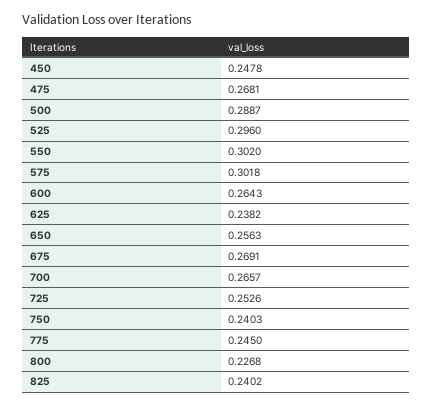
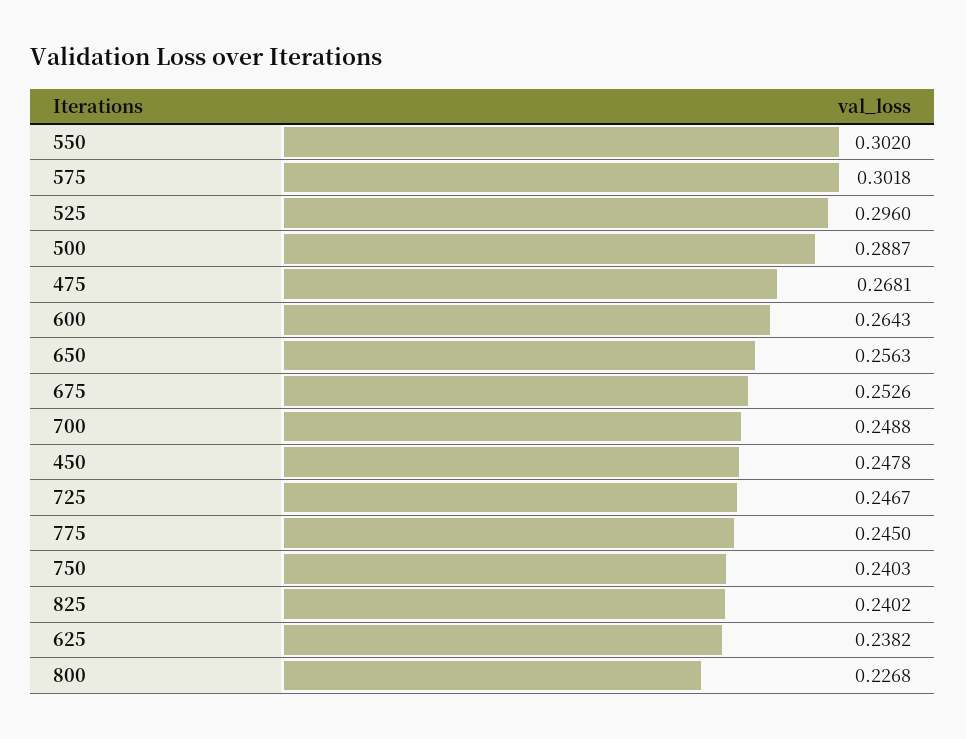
  {
    "450": 0.2478,
    "475": 0.2681,
    "500": 0.2887,
    "525": 0.296,
    "550": 0.302,
    "575": 0.3018,
    "600": 0.2643,
    "625": 0.2382,
    "650": 0.2563,
-   "675": 0.2691,
+   "675": 0.2526,
-   "700": 0.2657,
+   "700": 0.2488,
-   "725": 0.2526,
+   "725": 0.2467,
    "750": 0.2403,
    "775": 0.245,
    "800": 0.2268,
    "825": 0.2402
  }

